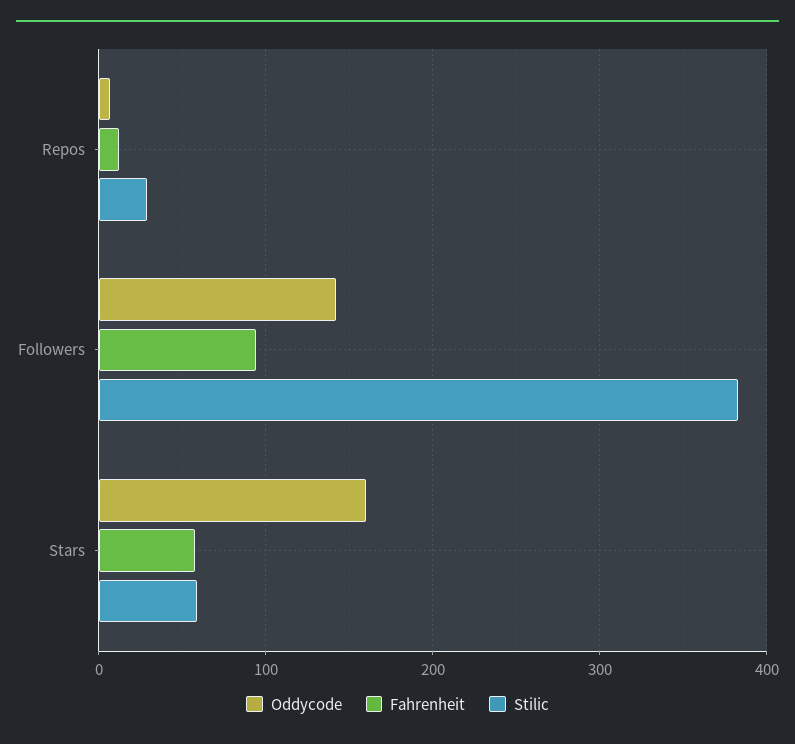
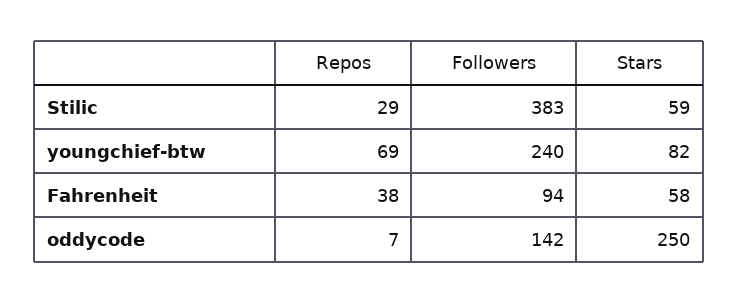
  {
    "Oddycode": {
      "Repos": 7,
      "Followers": 142,
-     "Stars": 160
+     "Stars": 250
    },
    "Fahrenheit": {
-     "Repos": 10,
+     "Repos": 38,
      "Followers": 94,
      "Stars": 58
    },
    "Stilic": {
      "Repos": 29,
      "Followers": 383,
      "Stars": 59
-   }
+   },
+   "youngchief-btw": {
+     "Repos": 69,
+     "Followers": 240,
+     "Stars": 82
+   }
  }

